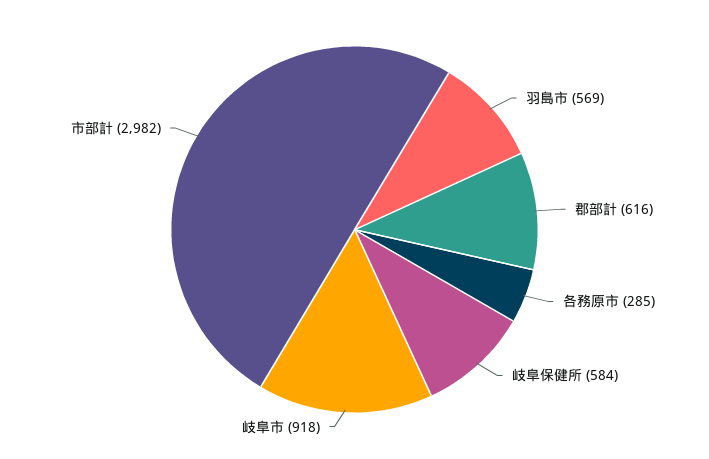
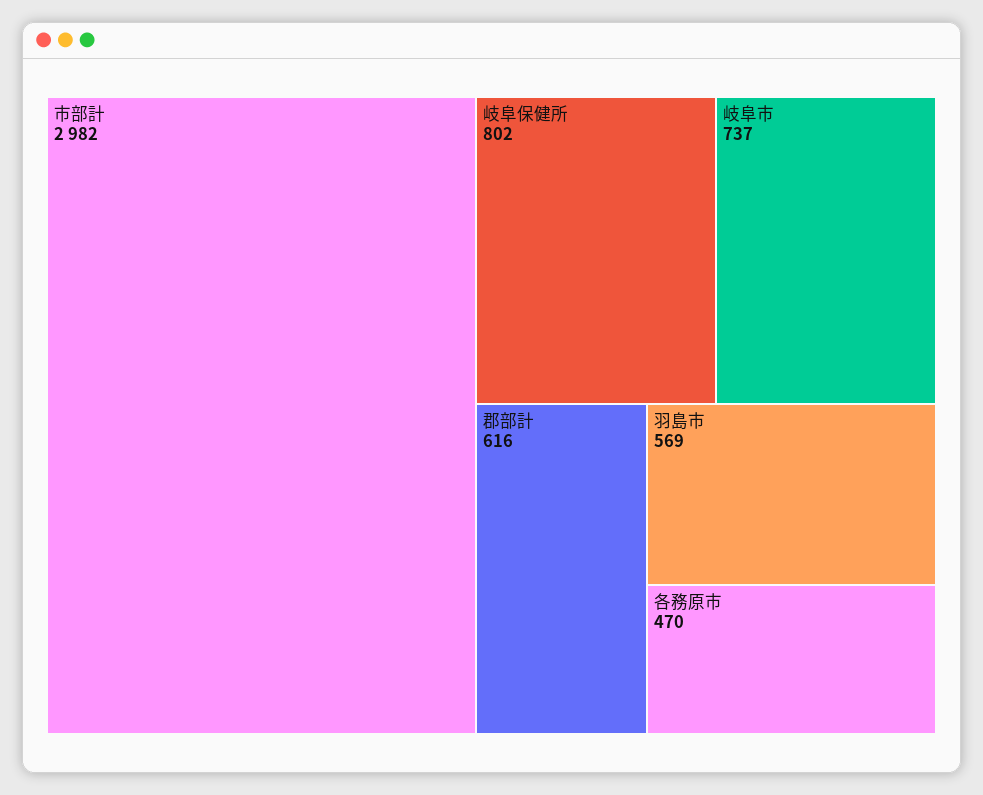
  {
    "羽島市": 569,
    "郡部計": 616,
-   "各務原市": 285,
+   "各務原市": 470,
-   "岐阜保健所": 584,
+   "岐阜保健所": 802,
-   "岐阜市": 918,
+   "岐阜市": 737,
    "市部計": 2982
  }

